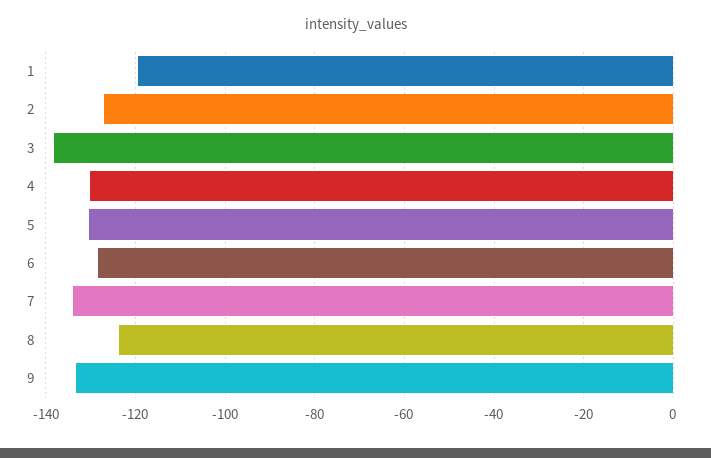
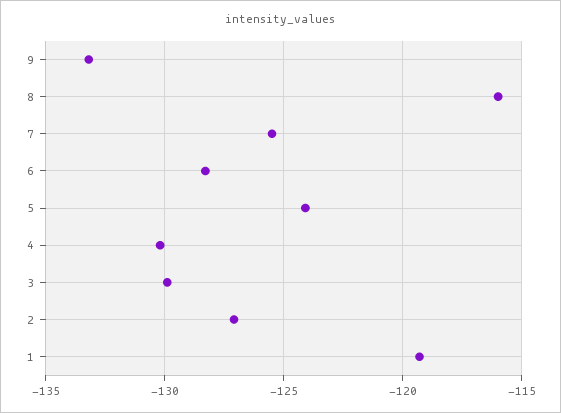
  {
    "1": -119.5,
    "2": -127,
-   "3": -138,
+   "3": -130,
    "4": -130,
-   "5": -130,
+   "5": -124,
    "6": -128.5,
-   "7": -134,
+   "7": -125.5,
-   "8": -124,
+   "8": -116,
    "9": -133
  }

